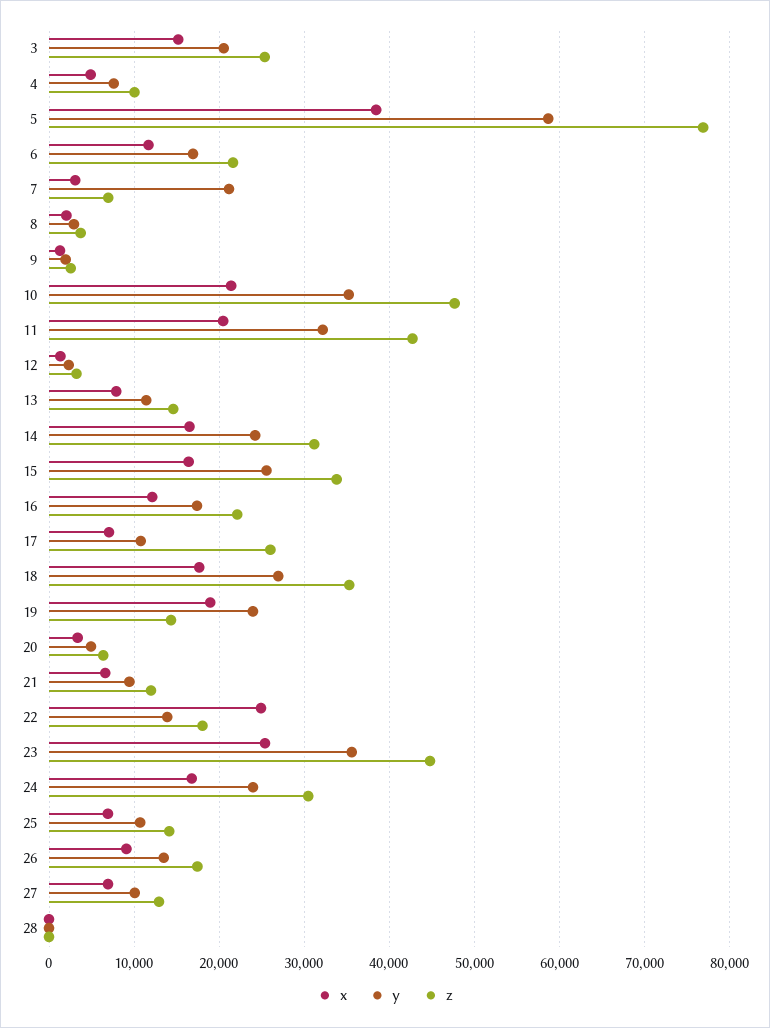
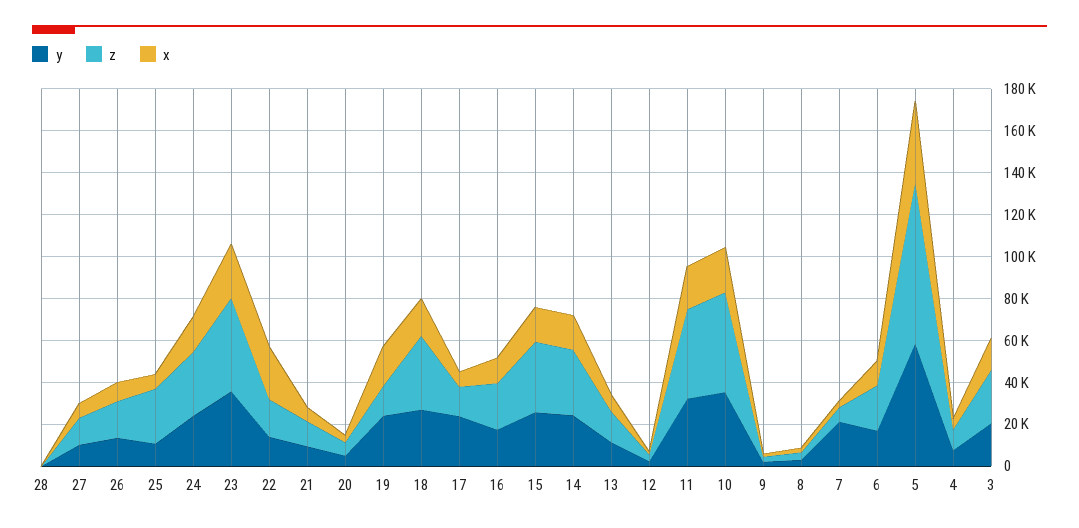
  {
    "x": {
      "3": 15000,
      "4": 5000,
      "5": 38000,
      "6": 12000,
      "7": 3000,
      "8": 2000,
      "9": 1000,
      "10": 21000,
      "11": 20000,
      "12": 1000,
      "13": 8000,
      "14": 17000,
      "15": 16000,
      "16": 12000,
      "17": 7000,
      "18": 18000,
      "19": 19000,
      "20": 3000,
      "21": 7000,
      "22": 25000,
      "23": 25000,
      "24": 17000,
      "25": 7000,
      "26": 9000,
      "27": 7000,
      "28": 0
    },
    "y": {
      "3": 21000,
      "4": 8000,
      "5": 59000,
      "6": 17000,
      "7": 21000,
      "8": 3000,
      "9": 2000,
      "10": 35000,
      "11": 32000,
      "12": 2000,
      "13": 11000,
      "14": 24000,
      "15": 26000,
      "16": 17000,
-     "17": 11000,
+     "17": 25000,
      "18": 27000,
      "19": 24000,
      "20": 5000,
      "21": 9000,
      "22": 14000,
      "23": 36000,
      "24": 24000,
      "25": 11000,
      "26": 13000,
      "27": 10000,
      "28": 0
    },
    "z": {
      "3": 25000,
      "4": 10000,
      "5": 77000,
      "6": 22000,
      "7": 7000,
      "8": 4000,
      "9": 3000,
      "10": 48000,
      "11": 43000,
      "12": 3000,
      "13": 15000,
      "14": 31000,
      "15": 34000,
      "16": 22000,
-     "17": 26000,
+     "17": 15000,
      "18": 35000,
      "19": 14000,
      "20": 6000,
      "21": 12000,
      "22": 18000,
      "23": 45000,
      "24": 30000,
-     "25": 14000,
+     "25": 25000,
      "26": 17000,
      "27": 13000,
      "28": 0
    }
  }

